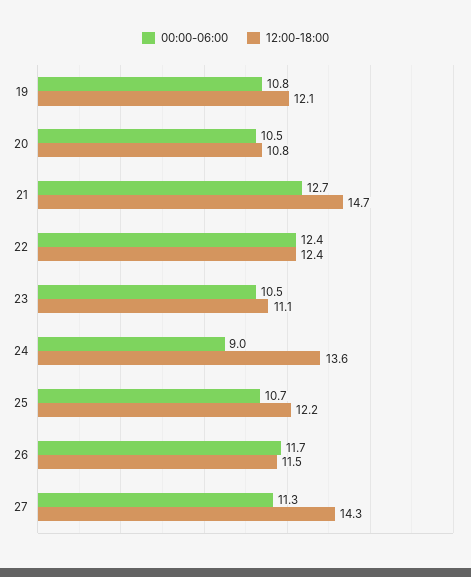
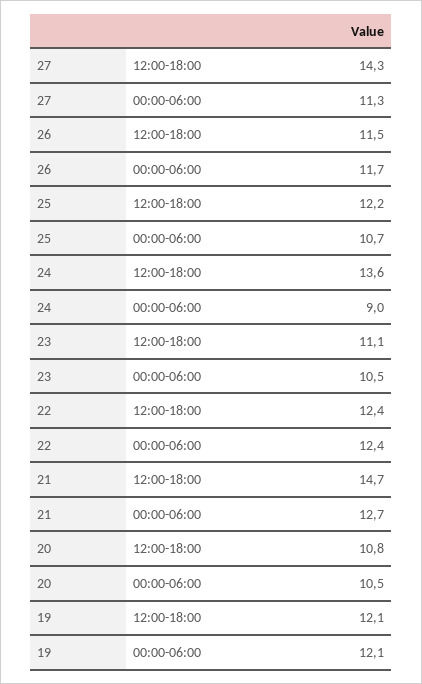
  {
    "00:00-06:00": {
-     "19": 10.8,
+     "19": 12.1,
      "20": 10.5,
      "21": 12.7,
      "22": 12.4,
      "23": 10.5,
      "24": 9,
      "25": 10.7,
      "26": 11.7,
      "27": 11.3
    },
    "12:00-18:00": {
      "19": 12.1,
      "20": 10.8,
      "21": 14.7,
      "22": 12.4,
      "23": 11.1,
      "24": 13.6,
      "25": 12.2,
      "26": 11.5,
      "27": 14.3
    }
  }

